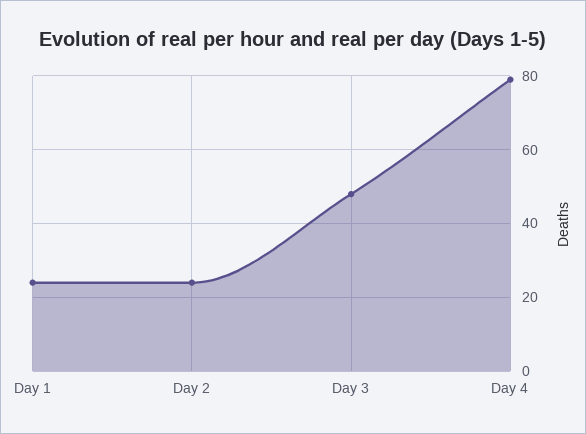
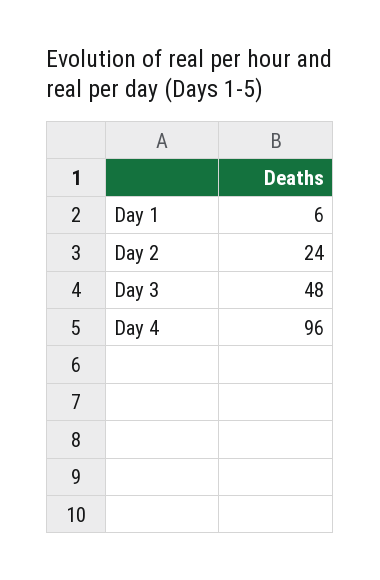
  {
-   "Day 1": 25,
+   "Day 1": 6,
    "Day 2": 24,
    "Day 3": 48,
-   "Day 4": 80
+   "Day 4": 96
  }

